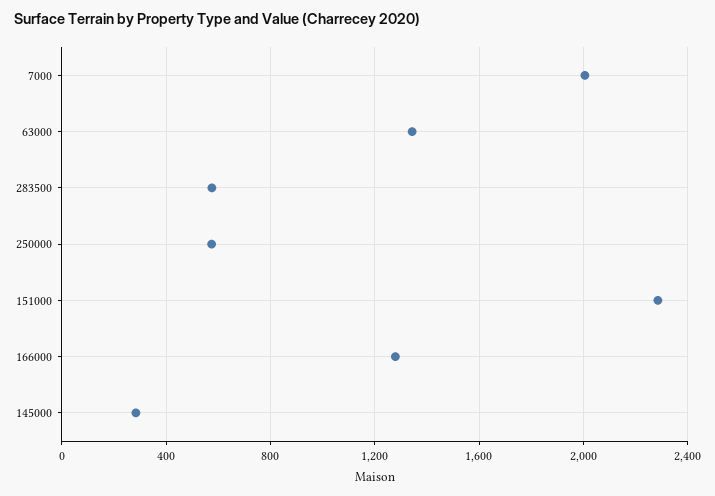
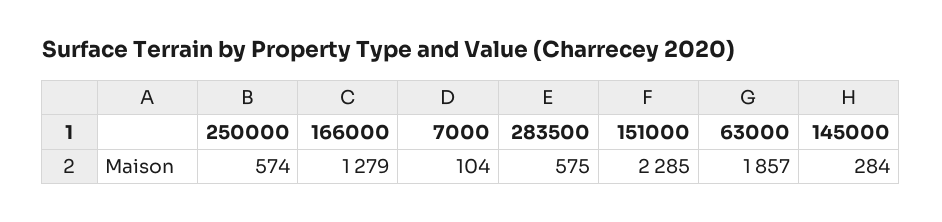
  {
-   "7000": 2000,
+   "7000": 104,
-   "63000": 1350,
+   "63000": 1857,
    "283500": 575,
    "250000": 574,
    "151000": 2285,
    "166000": 1279,
    "145000": 284
  }

